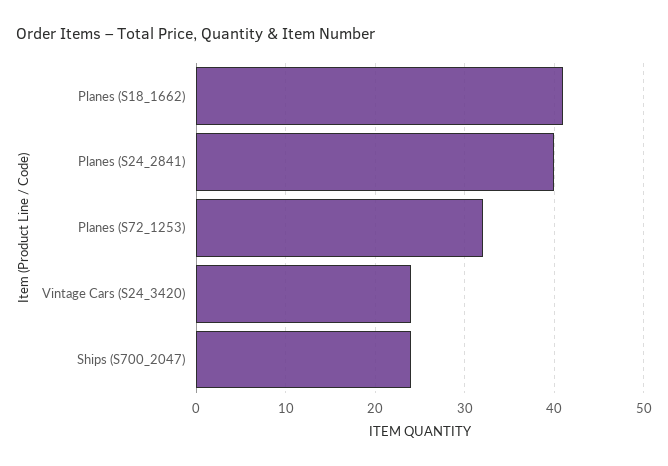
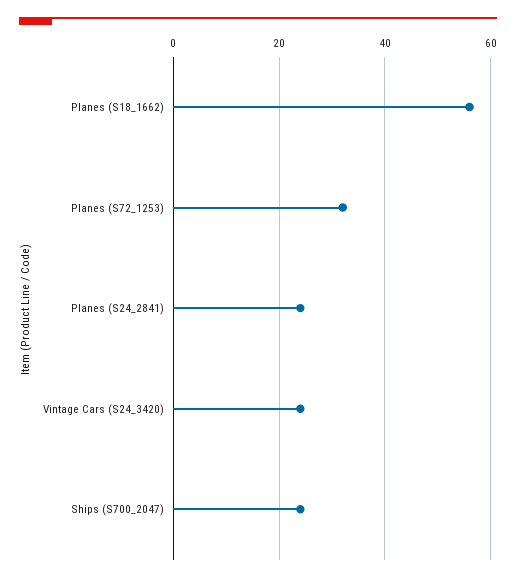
  {
-   "Planes (S18_1662)": 41,
+   "Planes (S18_1662)": 55,
-   "Planes (S24_2841)": 40,
+   "Planes (S24_2841)": 25,
    "Planes (S72_1253)": 32,
    "Vintage Cars (S24_3420)": 24,
    "Ships (S700_2047)": 24
  }

